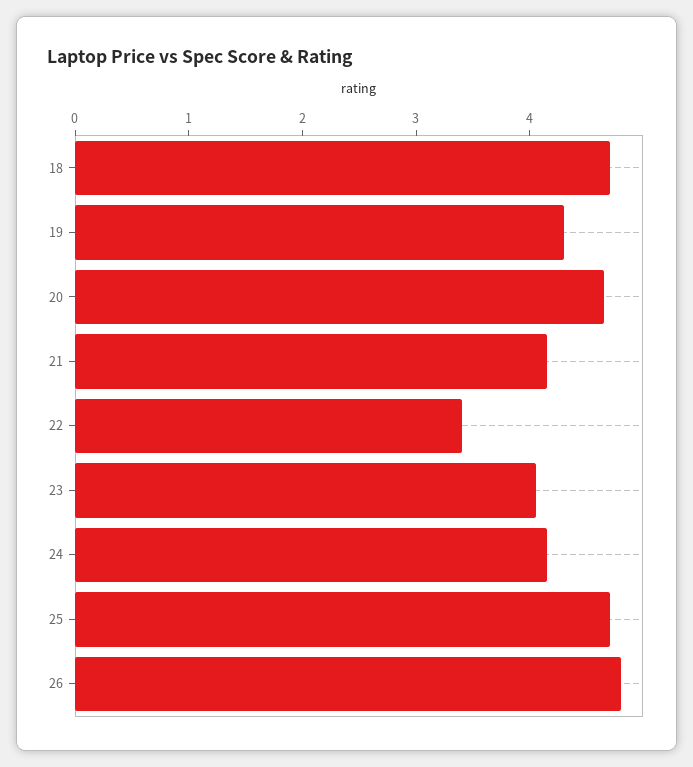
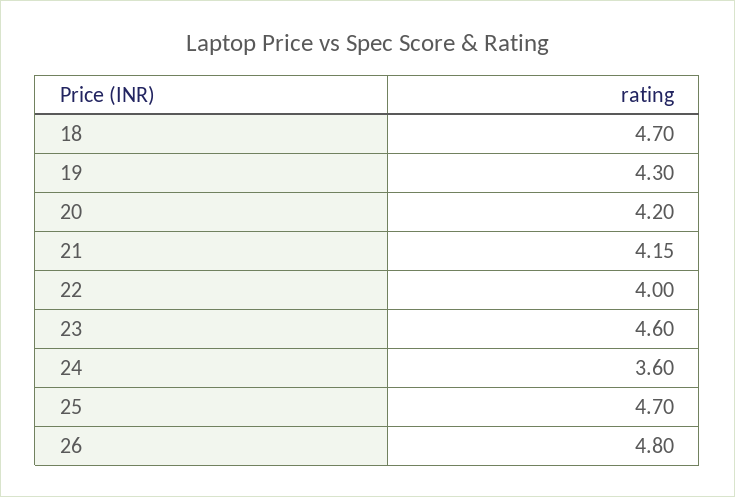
  {
    "18": 4.7,
    "19": 4.3,
-   "20": 4.6,
+   "20": 4.2,
    "21": 4.15,
-   "22": 3.4,
+   "22": 4,
-   "23": 4,
+   "23": 4.6,
-   "24": 4.2,
+   "24": 3.6,
    "25": 4.7,
    "26": 4.8
  }

